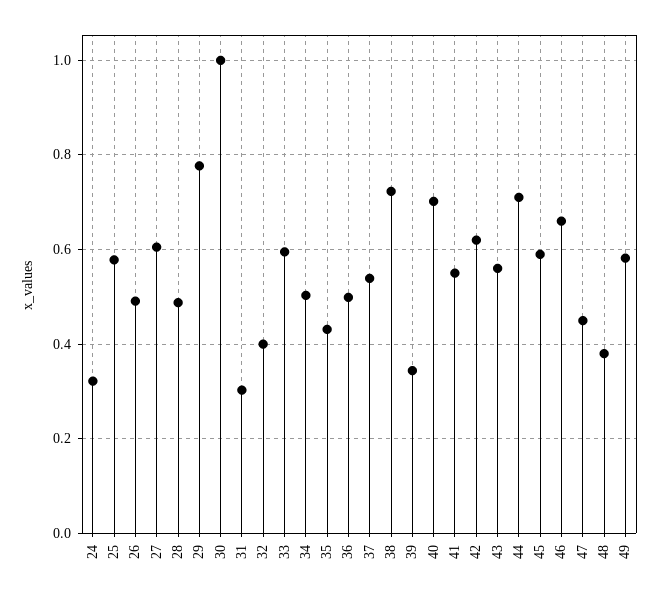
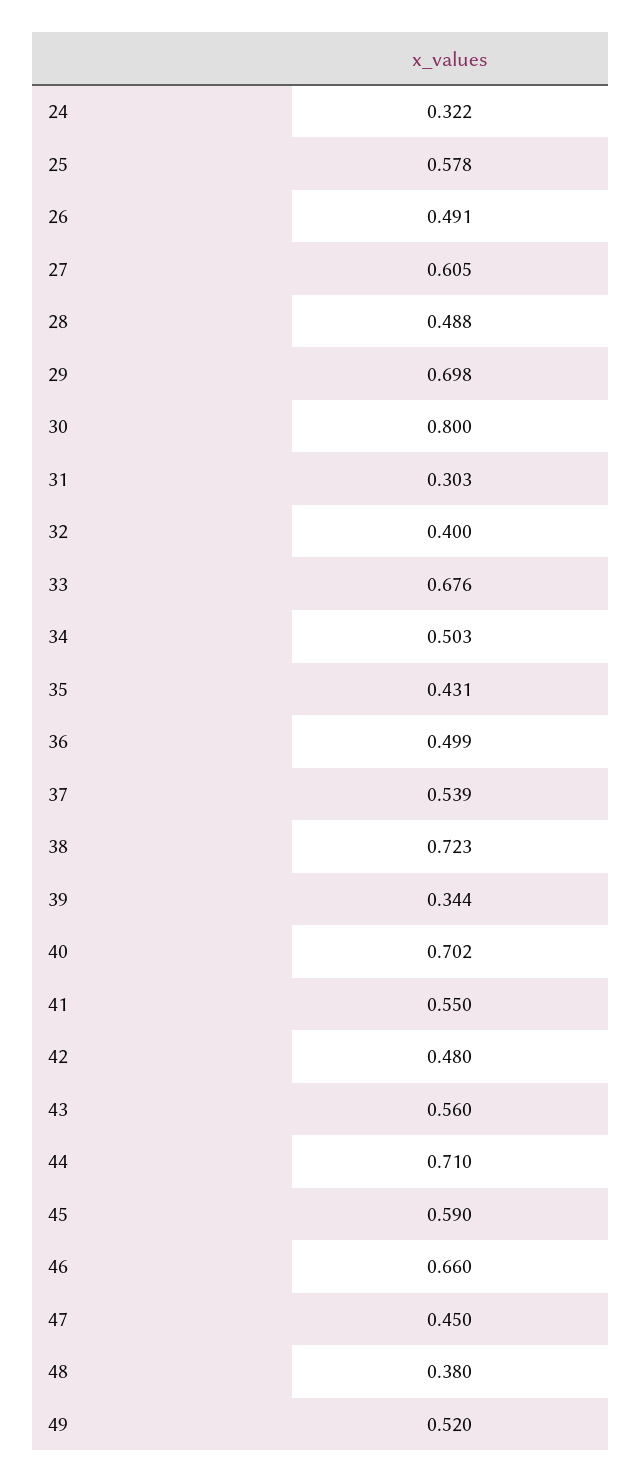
  {
    "24": 0.322,
    "25": 0.578,
    "26": 0.491,
    "27": 0.605,
    "28": 0.488,
-   "29": 0.78,
+   "29": 0.698,
-   "30": 1,
+   "30": 0.8,
    "31": 0.303,
    "32": 0.4,
-   "33": 0.6,
+   "33": 0.676,
    "34": 0.503,
    "35": 0.431,
    "36": 0.499,
    "37": 0.539,
    "38": 0.723,
    "39": 0.344,
    "40": 0.702,
    "41": 0.55,
-   "42": 0.62,
+   "42": 0.48,
    "43": 0.56,
    "44": 0.71,
    "45": 0.59,
    "46": 0.66,
    "47": 0.45,
    "48": 0.38,
-   "49": 0.58
+   "49": 0.52
  }

